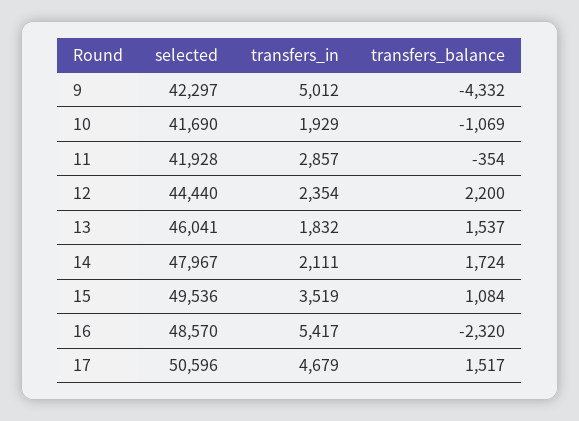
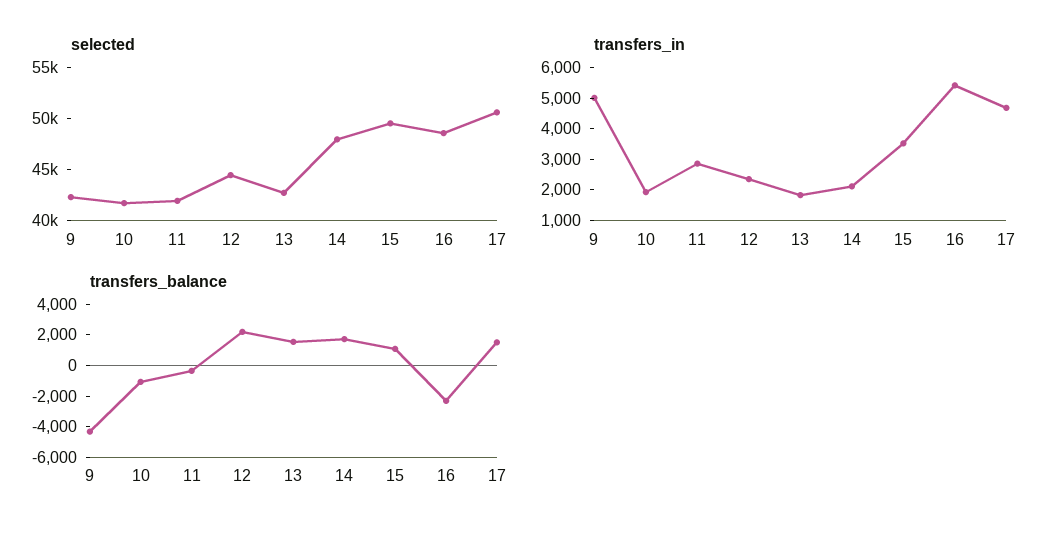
  {
    "selected": {
      "9": 42297,
      "10": 41690,
      "11": 41928,
      "12": 44440,
-     "13": 46041,
+     "13": 43000,
      "14": 47967,
      "15": 49536,
      "16": 48570,
      "17": 50596
    },
    "transfers_in": {
      "9": 5012,
      "10": 1929,
      "11": 2857,
      "12": 2354,
      "13": 1832,
      "14": 2111,
      "15": 3519,
      "16": 5417,
      "17": 4679
    },
    "transfers_balance": {
      "9": -4332,
      "10": -1069,
      "11": -354,
      "12": 2200,
      "13": 1537,
      "14": 1724,
      "15": 1084,
      "16": -2320,
      "17": 1517
    }
  }

